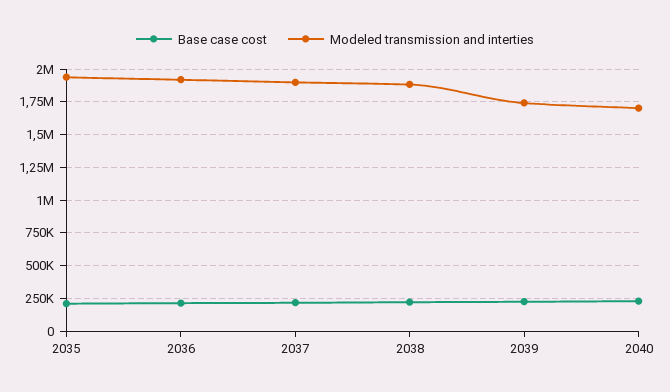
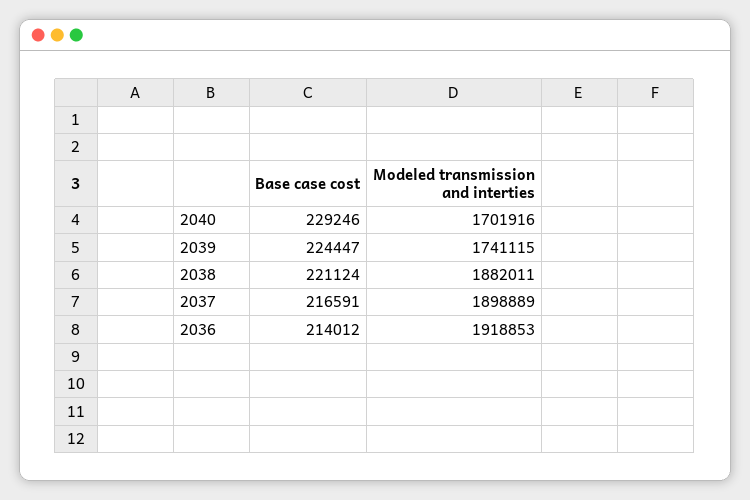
  {
    "Base case cost": {
-     "2035": 200000,
      "2036": 214012,
      "2037": 216591,
      "2038": 221124,
      "2039": 224447,
      "2040": 229246
    },
    "Modeled transmission and interties": {
-     "2035": 1950000,
      "2036": 1918853,
      "2037": 1898889,
      "2038": 1882011,
      "2039": 1741115,
      "2040": 1701916
    }
  }

